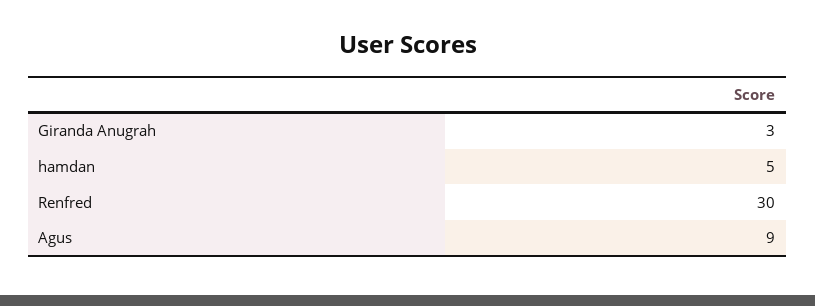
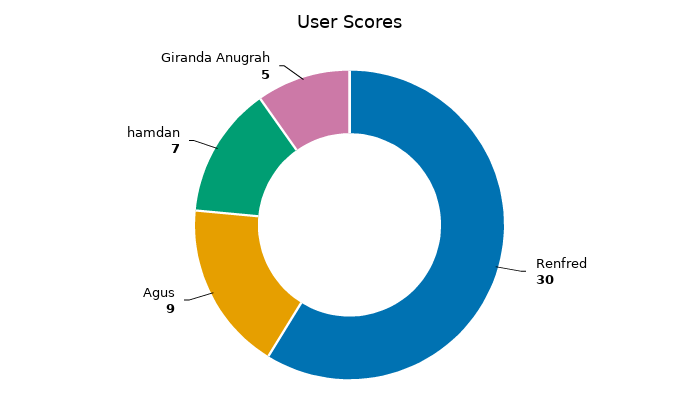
  {
-   "Giranda Anugrah": 3,
+   "Giranda Anugrah": 5,
-   "hamdan": 5,
+   "hamdan": 7,
    "Renfred": 30,
    "Agus": 9
  }

